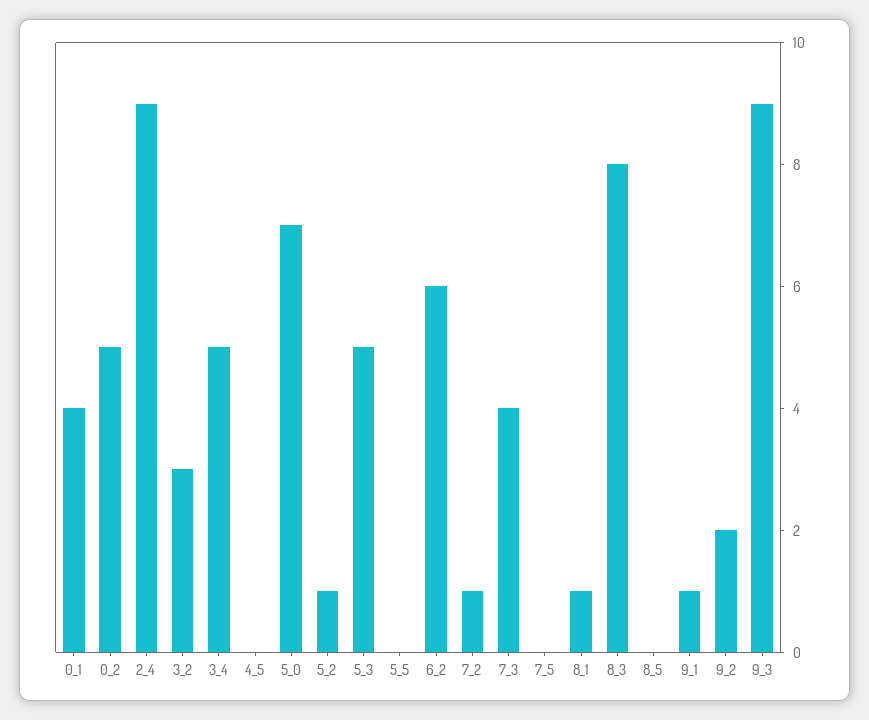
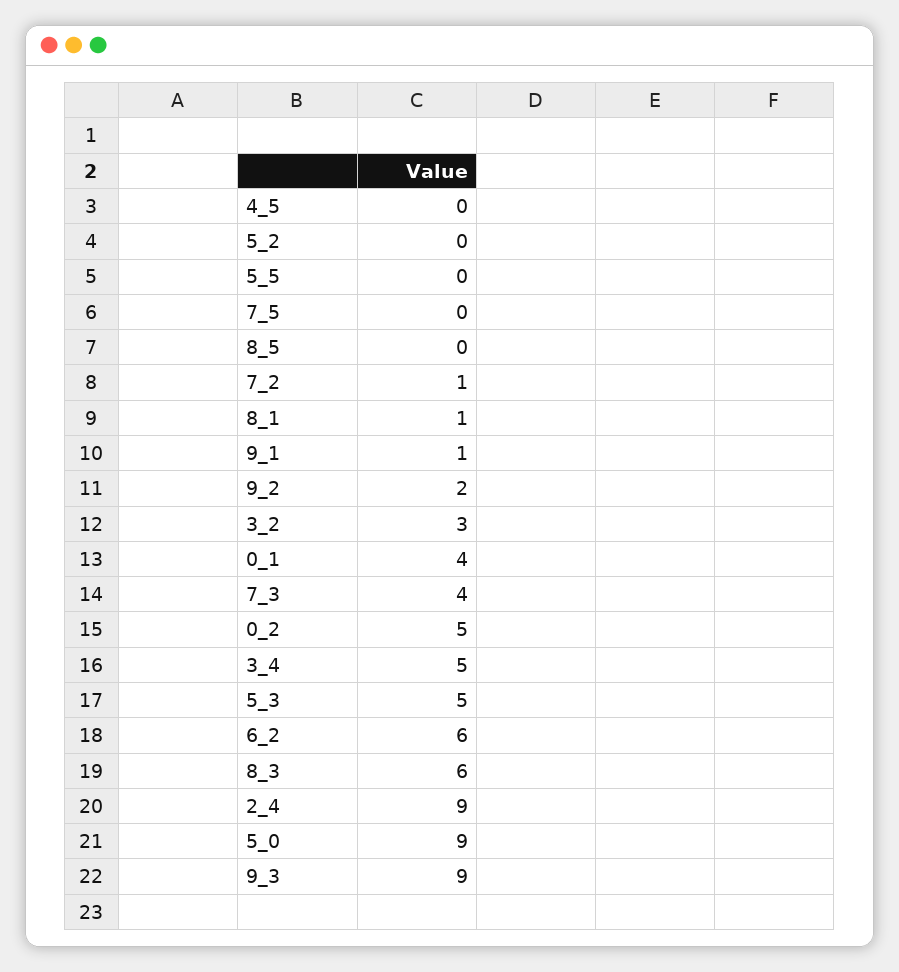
  {
    "0_1": 4,
    "0_2": 5,
    "2_4": 9,
    "3_2": 3,
    "3_4": 5,
    "4_5": 0,
-   "5_0": 7,
+   "5_0": 9,
-   "5_2": 1,
+   "5_2": 0,
    "5_3": 5,
    "5_5": 0,
    "6_2": 6,
    "7_2": 1,
    "7_3": 4,
    "7_5": 0,
    "8_1": 1,
-   "8_3": 8,
+   "8_3": 6,
    "8_5": 0,
    "9_1": 1,
    "9_2": 2,
    "9_3": 9
  }

